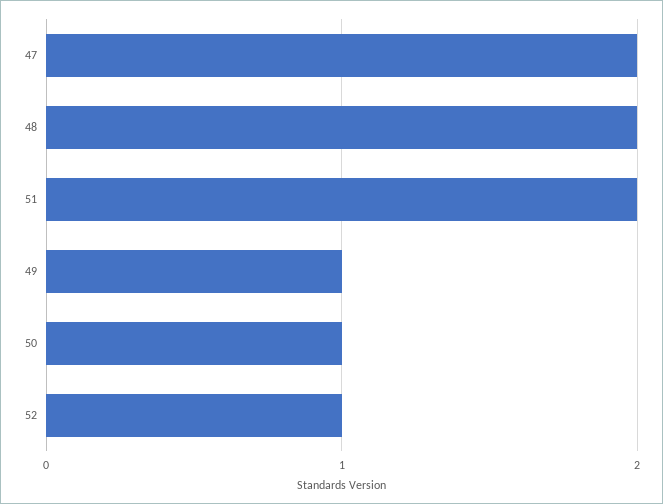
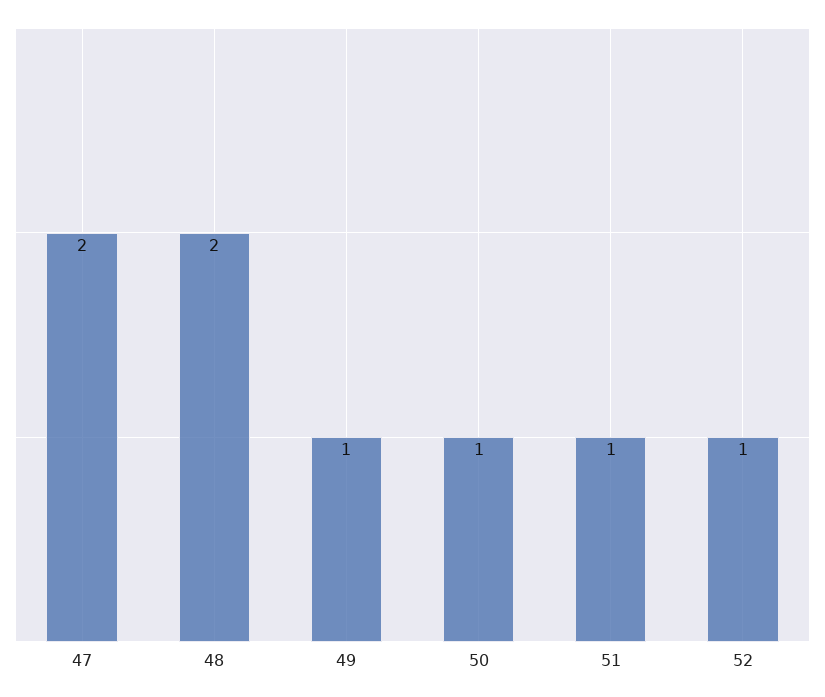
  {
    "47": 2,
    "48": 2,
-   "51": 2,
+   "51": 1,
    "49": 1,
    "50": 1,
    "52": 1
  }

